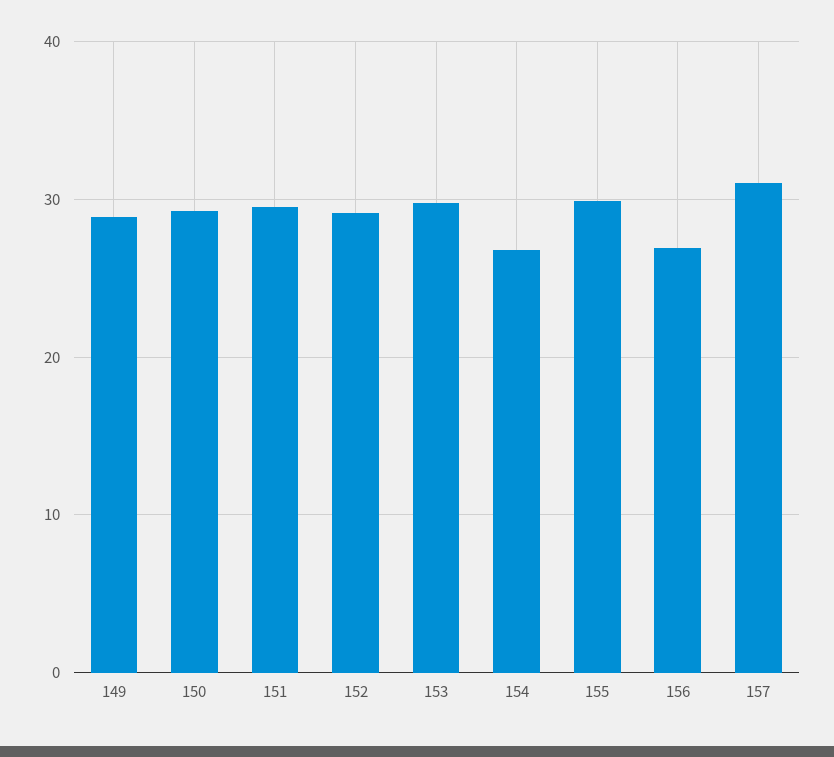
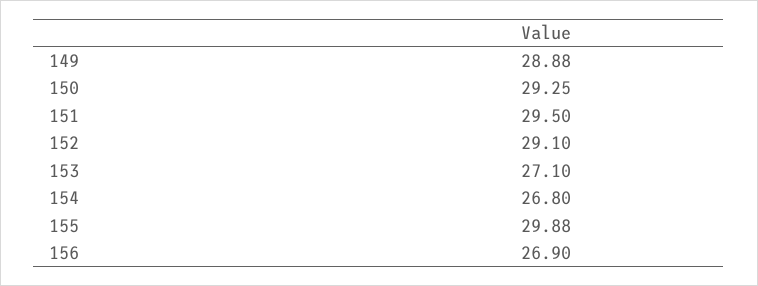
  {
    "149": 28.88,
    "150": 29.25,
    "151": 29.5,
    "152": 29.1,
-   "153": 30,
+   "153": 27.1,
    "154": 26.8,
    "155": 29.88,
-   "156": 26.9,
+   "156": 26.9
-   "157": 31
  }

